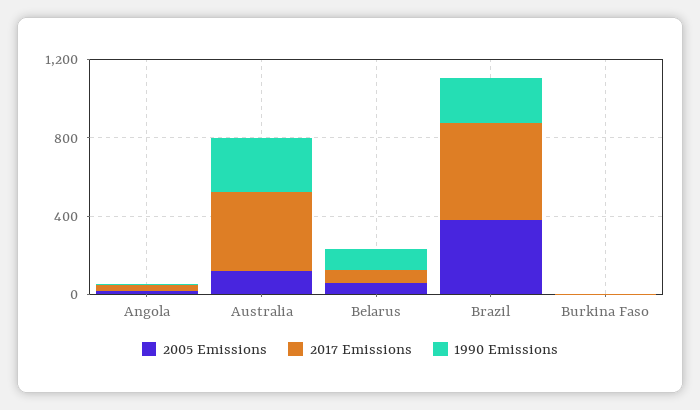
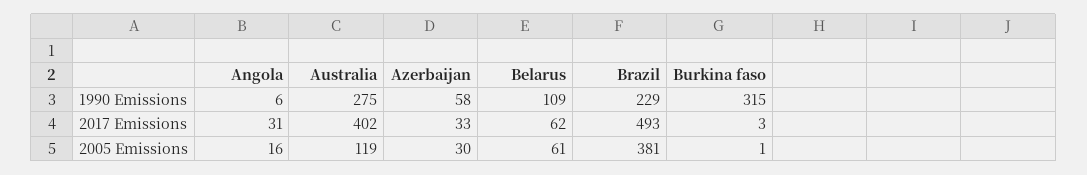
  {
    "2005 Emissions": {
      "Angola": 16,
      "Australia": 119,
      "Belarus": 61,
      "Brazil": 381,
-     "Burkina Faso": 1
+     "Burkina Faso": 1,
+     "Azerbaijan": 30
    },
    "2017 Emissions": {
      "Angola": 31,
      "Australia": 402,
      "Belarus": 62,
      "Brazil": 493,
-     "Burkina Faso": 3
+     "Burkina Faso": 3,
+     "Azerbaijan": 33
    },
    "1990 Emissions": {
      "Angola": 6,
      "Australia": 275,
      "Belarus": 109,
      "Brazil": 229,
-     "Burkina Faso": 0
+     "Burkina Faso": 315,
+     "Azerbaijan": 58
    }
  }

